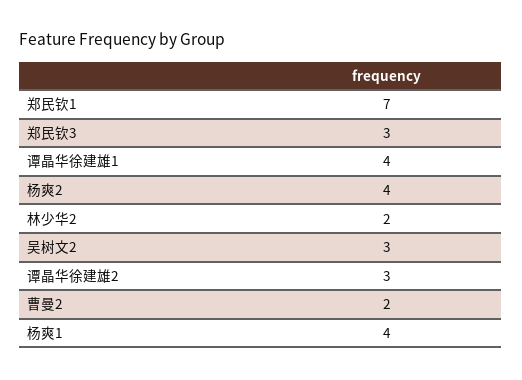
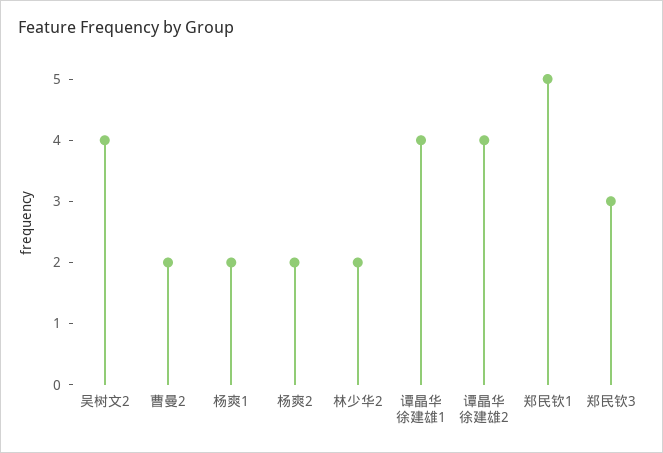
  {
-   "郑民钦1": 7,
+   "郑民钦1": 5,
    "郑民钦3": 3,
    "谭晶华徐建雄1": 4,
-   "杨爽2": 4,
+   "杨爽2": 2,
    "林少华2": 2,
-   "吴树文2": 3,
+   "吴树文2": 4,
-   "谭晶华徐建雄2": 3,
+   "谭晶华徐建雄2": 4,
    "曹曼2": 2,
-   "杨爽1": 4
+   "杨爽1": 2
  }

